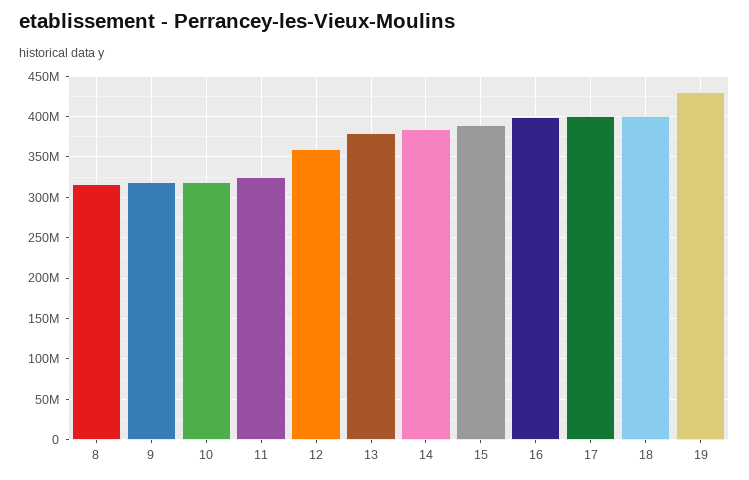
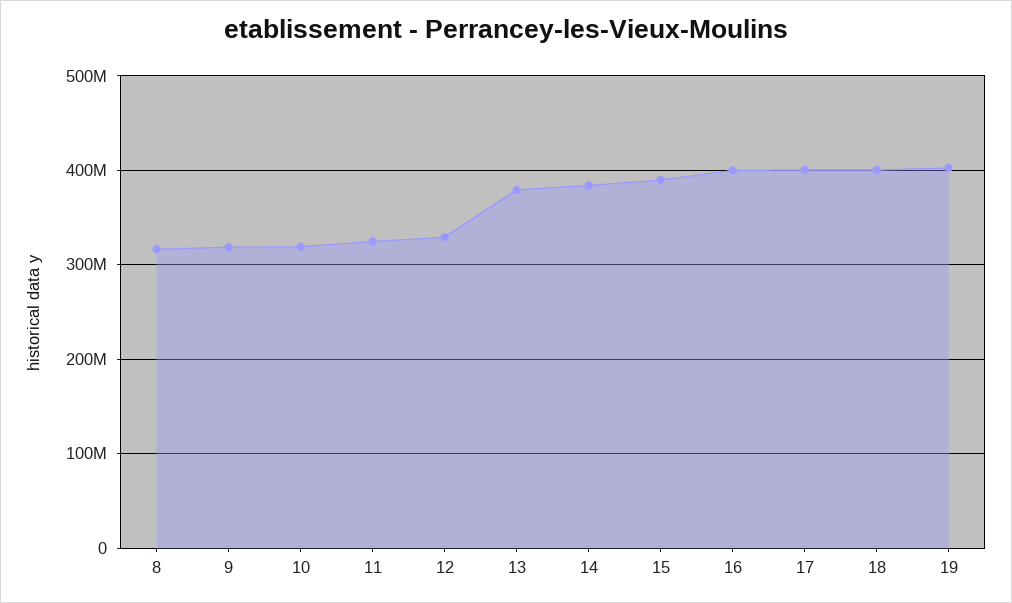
  {
    "8": 320000000,
    "9": 320000000,
    "10": 320000000,
    "11": 320000000,
-   "12": 360000000,
+   "12": 330000000,
    "13": 380000000,
    "14": 380000000,
    "15": 390000000,
    "16": 400000000,
    "17": 400000000,
    "18": 400000000,
-   "19": 430000000
+   "19": 400000000
  }

